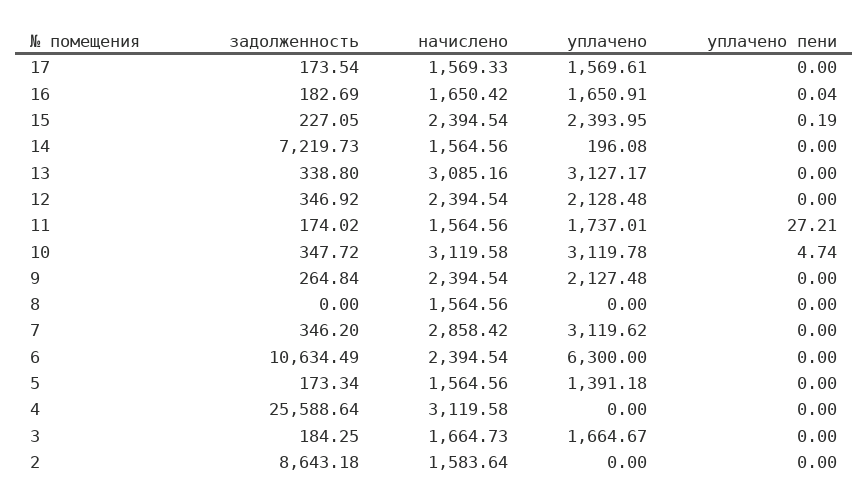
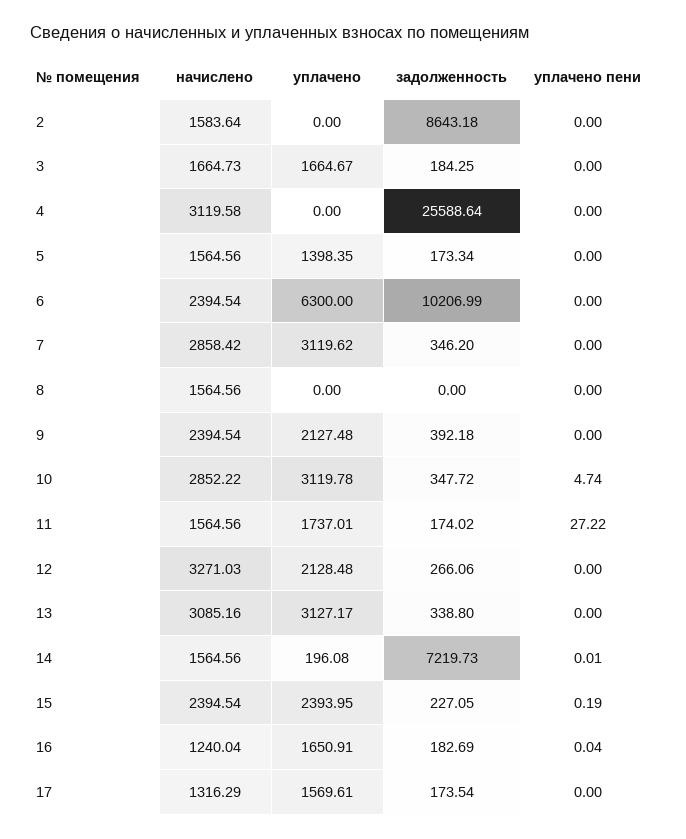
  {
    "задолженность": {
      "17": 173.54,
      "16": 182.69,
      "15": 227.05,
      "14": 7219.73,
      "13": 338.8,
-     "12": 346.92,
+     "12": 266.06,
      "11": 174.02,
      "10": 347.72,
-     "9": 264.84,
+     "9": 392.18,
      "8": 0,
      "7": 346.2,
-     "6": 10634.49,
+     "6": 10206.99,
      "5": 173.34,
      "4": 25588.64,
      "3": 184.25,
      "2": 8643.18
    },
    "начислено": {
-     "17": 1569.33,
+     "17": 1316.29,
-     "16": 1650.42,
+     "16": 1240.04,
      "15": 2394.54,
      "14": 1564.56,
      "13": 3085.16,
-     "12": 2394.54,
+     "12": 3271.03,
      "11": 1564.56,
-     "10": 3119.58,
+     "10": 2852.22,
      "9": 2394.54,
      "8": 1564.56,
      "7": 2858.42,
      "6": 2394.54,
      "5": 1564.56,
      "4": 3119.58,
      "3": 1664.73,
      "2": 1583.64
    },
    "уплачено": {
      "17": 1569.61,
      "16": 1650.91,
      "15": 2393.95,
      "14": 196.08,
      "13": 3127.17,
      "12": 2128.48,
      "11": 1737.01,
      "10": 3119.78,
      "9": 2127.48,
      "8": 0,
      "7": 3119.62,
      "6": 6300,
-     "5": 1391.18,
+     "5": 1398.35,
      "4": 0,
      "3": 1664.67,
      "2": 0
    },
    "уплачено пени": {
      "17": 0,
      "16": 0.04,
      "15": 0.19,
-     "14": 0,
+     "14": 0.01,
      "13": 0,
      "12": 0,
-     "11": 27.21,
+     "11": 27.22,
      "10": 4.74,
      "9": 0,
      "8": 0,
      "7": 0,
      "6": 0,
      "5": 0,
      "4": 0,
      "3": 0,
      "2": 0
    }
  }

